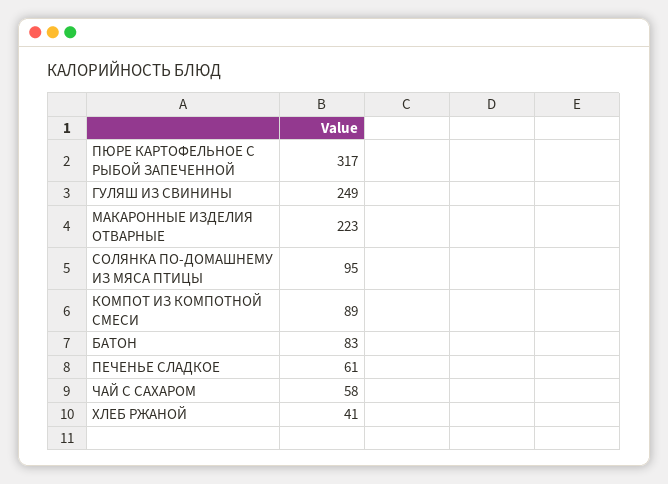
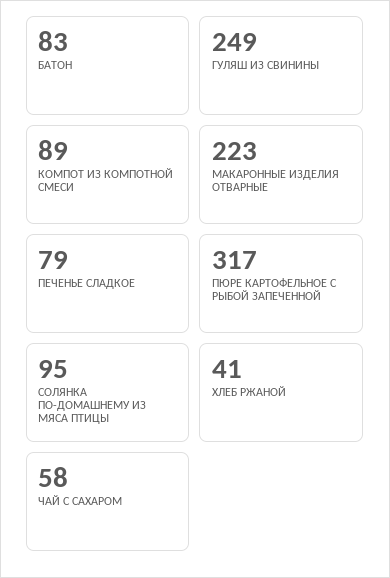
  {
    "ПЮРЕ КАРТОФЕЛЬНОЕ С РЫБОЙ ЗАПЕЧЕННОЙ": 317,
    "ГУЛЯШ ИЗ СВИНИНЫ": 249,
    "МАКАРОННЫЕ ИЗДЕЛИЯ ОТВАРНЫЕ": 223,
    "СОЛЯНКА ПО-ДОМАШНЕМУ ИЗ МЯСА ПТИЦЫ": 95,
    "КОМПОТ ИЗ КОМПОТНОЙ СМЕСИ": 89,
    "БАТОН": 83,
-   "ПЕЧЕНЬЕ СЛАДКОЕ": 61,
+   "ПЕЧЕНЬЕ СЛАДКОЕ": 79,
    "ЧАЙ С САХАРОМ": 58,
    "ХЛЕБ РЖАНОЙ": 41
  }

